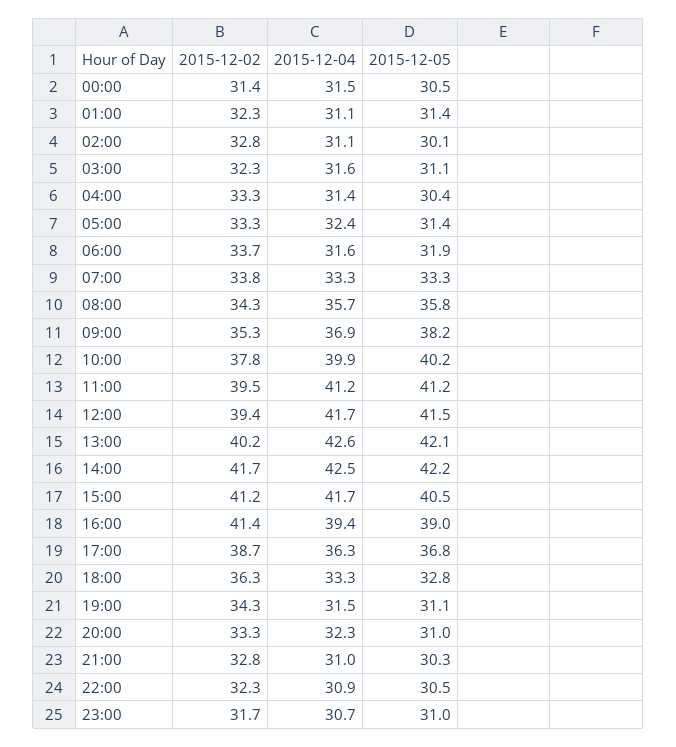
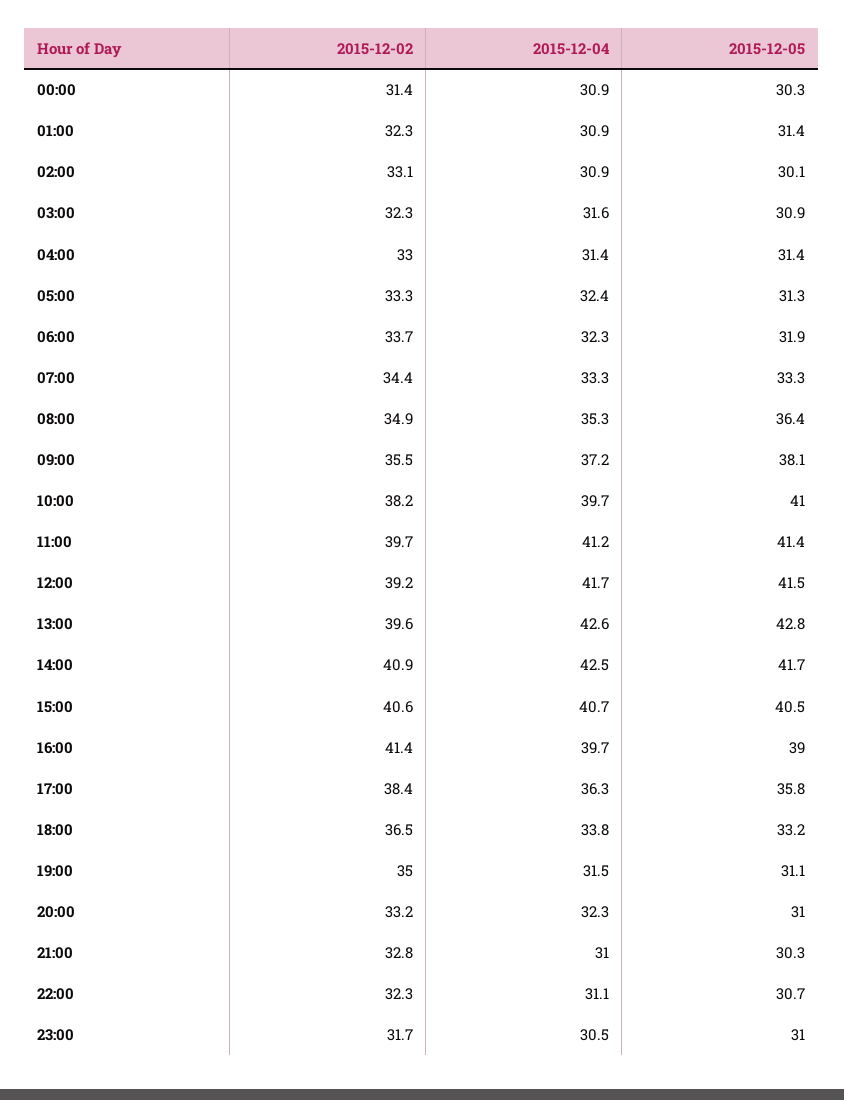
  {
    "2015-12-02": {
      "00:00": 31.4,
      "01:00": 32.3,
-     "02:00": 32.8,
+     "02:00": 33.1,
      "03:00": 32.3,
-     "04:00": 33.3,
+     "04:00": 33,
      "05:00": 33.3,
      "06:00": 33.7,
-     "07:00": 33.8,
+     "07:00": 34.4,
-     "08:00": 34.3,
+     "08:00": 34.9,
-     "09:00": 35.3,
+     "09:00": 35.5,
-     "10:00": 37.8,
+     "10:00": 38.2,
-     "11:00": 39.5,
+     "11:00": 39.7,
-     "12:00": 39.4,
+     "12:00": 39.2,
-     "13:00": 40.2,
+     "13:00": 39.6,
-     "14:00": 41.7,
+     "14:00": 40.9,
-     "15:00": 41.2,
+     "15:00": 40.6,
      "16:00": 41.4,
-     "17:00": 38.7,
+     "17:00": 38.4,
-     "18:00": 36.3,
+     "18:00": 36.5,
-     "19:00": 34.3,
+     "19:00": 35,
-     "20:00": 33.3,
+     "20:00": 33.2,
      "21:00": 32.8,
      "22:00": 32.3,
      "23:00": 31.7
    },
    "2015-12-04": {
-     "00:00": 31.5,
+     "00:00": 30.9,
-     "01:00": 31.1,
+     "01:00": 30.9,
-     "02:00": 31.1,
+     "02:00": 30.9,
      "03:00": 31.6,
      "04:00": 31.4,
      "05:00": 32.4,
-     "06:00": 31.6,
+     "06:00": 32.3,
      "07:00": 33.3,
-     "08:00": 35.7,
+     "08:00": 35.3,
-     "09:00": 36.9,
+     "09:00": 37.2,
-     "10:00": 39.9,
+     "10:00": 39.7,
      "11:00": 41.2,
      "12:00": 41.7,
      "13:00": 42.6,
      "14:00": 42.5,
-     "15:00": 41.7,
+     "15:00": 40.7,
-     "16:00": 39.4,
+     "16:00": 39.7,
      "17:00": 36.3,
-     "18:00": 33.3,
+     "18:00": 33.8,
      "19:00": 31.5,
      "20:00": 32.3,
      "21:00": 31,
-     "22:00": 30.9,
+     "22:00": 31.1,
-     "23:00": 30.7
+     "23:00": 30.5
    },
    "2015-12-05": {
-     "00:00": 30.5,
+     "00:00": 30.3,
      "01:00": 31.4,
      "02:00": 30.1,
-     "03:00": 31.1,
+     "03:00": 30.9,
-     "04:00": 30.4,
+     "04:00": 31.4,
-     "05:00": 31.4,
+     "05:00": 31.3,
      "06:00": 31.9,
      "07:00": 33.3,
-     "08:00": 35.8,
+     "08:00": 36.4,
-     "09:00": 38.2,
+     "09:00": 38.1,
-     "10:00": 40.2,
+     "10:00": 41,
-     "11:00": 41.2,
+     "11:00": 41.4,
      "12:00": 41.5,
-     "13:00": 42.1,
+     "13:00": 42.8,
-     "14:00": 42.2,
+     "14:00": 41.7,
      "15:00": 40.5,
      "16:00": 39,
-     "17:00": 36.8,
+     "17:00": 35.8,
-     "18:00": 32.8,
+     "18:00": 33.2,
      "19:00": 31.1,
      "20:00": 31,
      "21:00": 30.3,
-     "22:00": 30.5,
+     "22:00": 30.7,
      "23:00": 31
    }
  }

